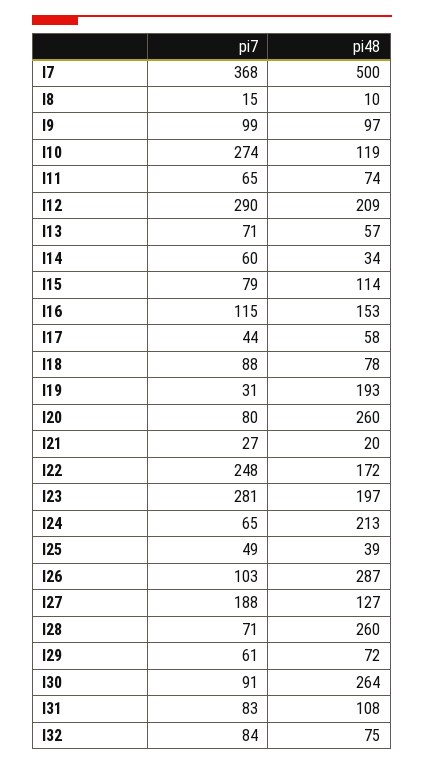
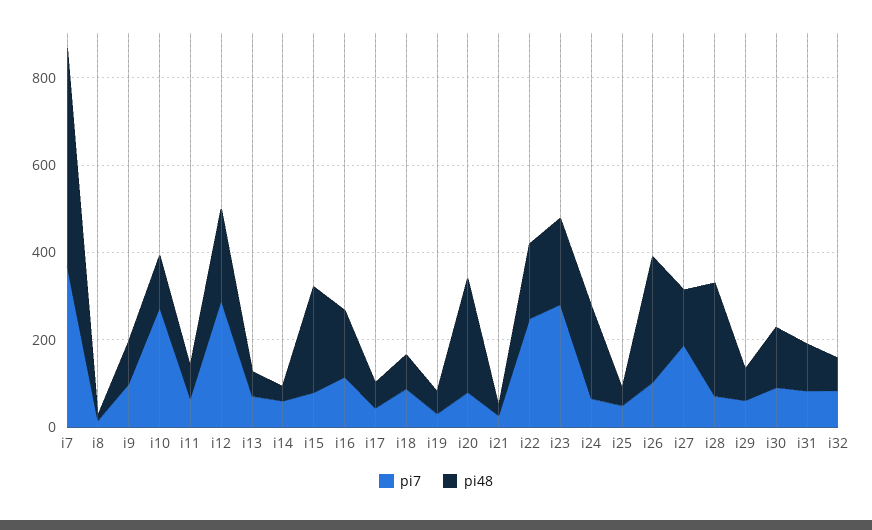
  {
    "pi7": {
      "I7": 368,
      "I8": 15,
      "I9": 99,
      "I10": 274,
      "I11": 65,
      "I12": 290,
      "I13": 71,
      "I14": 60,
      "I15": 79,
      "I16": 115,
      "I17": 44,
      "I18": 88,
      "I19": 31,
      "I20": 80,
      "I21": 27,
      "I22": 248,
      "I23": 281,
      "I24": 65,
      "I25": 49,
      "I26": 103,
      "I27": 188,
      "I28": 71,
      "I29": 61,
      "I30": 91,
      "I31": 83,
      "I32": 84
    },
    "pi48": {
      "I7": 500,
      "I8": 10,
      "I9": 97,
      "I10": 119,
      "I11": 74,
      "I12": 209,
      "I13": 57,
      "I14": 34,
-     "I15": 114,
+     "I15": 250,
      "I16": 153,
      "I17": 58,
      "I18": 78,
-     "I19": 193,
+     "I19": 50,
      "I20": 260,
      "I21": 20,
      "I22": 172,
      "I23": 197,
      "I24": 213,
      "I25": 39,
      "I26": 287,
      "I27": 127,
      "I28": 260,
      "I29": 72,
-     "I30": 264,
+     "I30": 150,
      "I31": 108,
      "I32": 75
    }
  }

